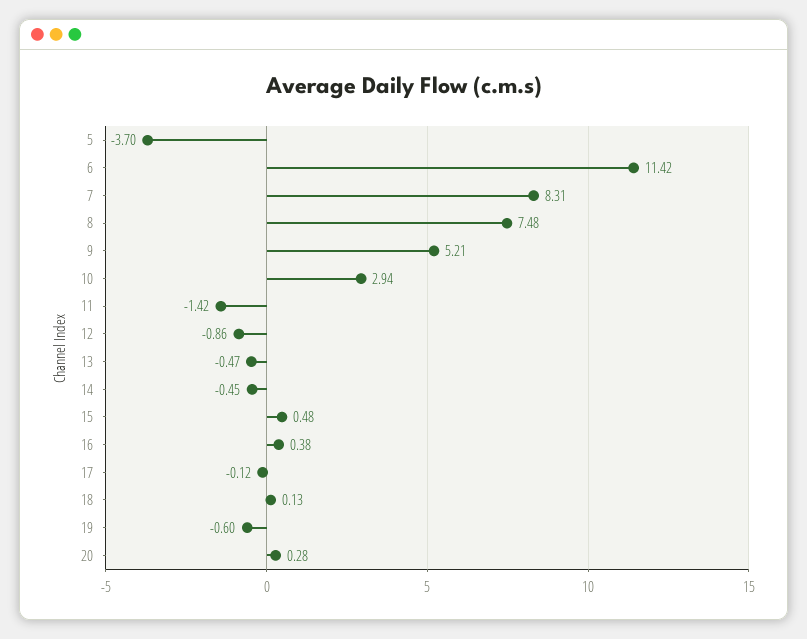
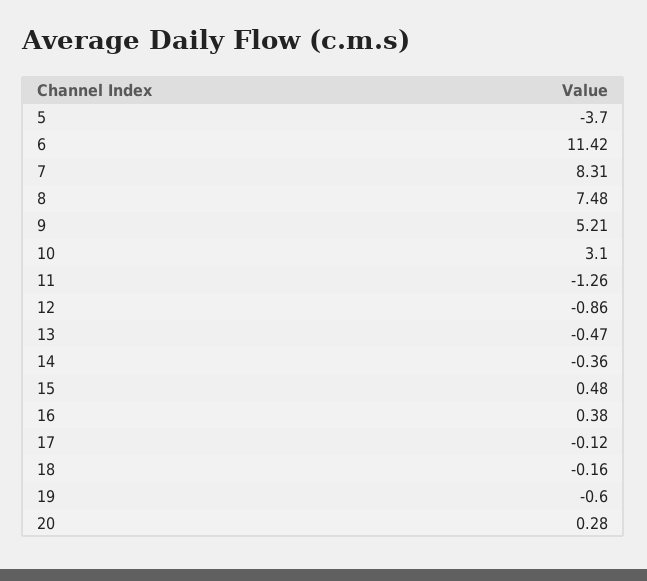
  {
    "5": -3.7,
    "6": 11.42,
    "7": 8.31,
    "8": 7.48,
    "9": 5.21,
-   "10": 2.94,
+   "10": 3.1,
-   "11": -1.42,
+   "11": -1.26,
    "12": -0.86,
    "13": -0.47,
-   "14": -0.45,
+   "14": -0.36,
    "15": 0.48,
    "16": 0.38,
    "17": -0.12,
-   "18": 0.13,
+   "18": -0.16,
    "19": -0.6,
    "20": 0.28
  }

